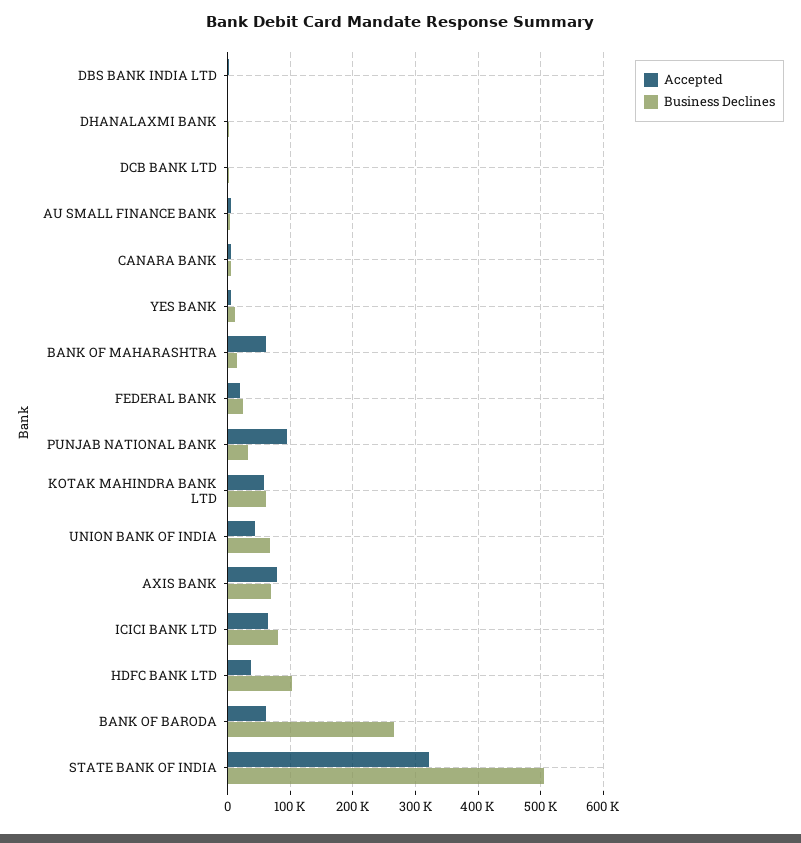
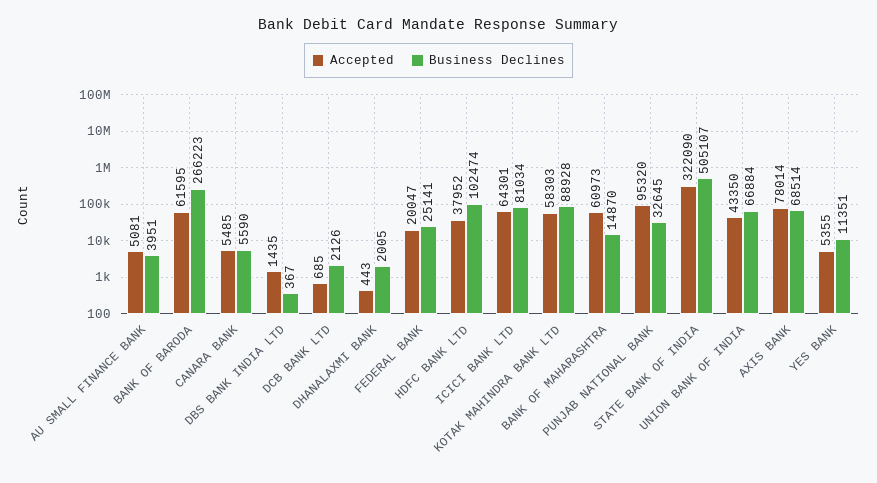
  {
    "Accepted": {
      "DBS BANK INDIA LTD": 1435,
      "DHANALAXMI BANK": 443,
      "DCB BANK LTD": 685,
      "AU SMALL FINANCE BANK": 5081,
      "CANARA BANK": 5485,
      "YES BANK": 5355,
      "BANK OF MAHARASHTRA": 60973,
      "FEDERAL BANK": 20047,
      "PUNJAB NATIONAL BANK": 95320,
      "KOTAK MAHINDRA BANK LTD": 58303,
      "UNION BANK OF INDIA": 43350,
      "AXIS BANK": 78014,
      "ICICI BANK LTD": 64301,
      "HDFC BANK LTD": 37952,
      "BANK OF BARODA": 61595,
      "STATE BANK OF INDIA": 322090
    },
    "Business Declines": {
      "DBS BANK INDIA LTD": 367,
      "DHANALAXMI BANK": 2005,
      "DCB BANK LTD": 2126,
      "AU SMALL FINANCE BANK": 3951,
      "CANARA BANK": 5590,
      "YES BANK": 11351,
      "BANK OF MAHARASHTRA": 14870,
      "FEDERAL BANK": 25141,
      "PUNJAB NATIONAL BANK": 32645,
-     "KOTAK MAHINDRA BANK LTD": 60000,
+     "KOTAK MAHINDRA BANK LTD": 88928,
      "UNION BANK OF INDIA": 66884,
      "AXIS BANK": 68514,
      "ICICI BANK LTD": 81034,
      "HDFC BANK LTD": 102474,
      "BANK OF BARODA": 266223,
      "STATE BANK OF INDIA": 505107
    }
  }

